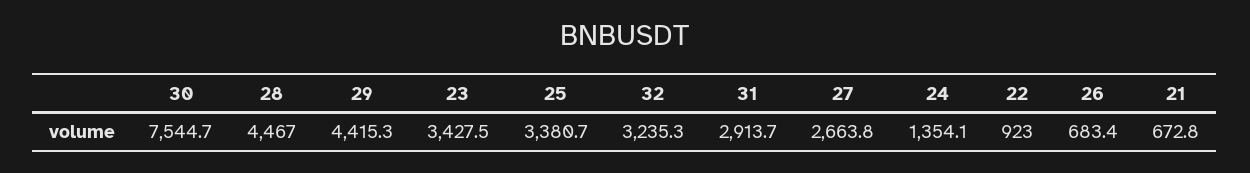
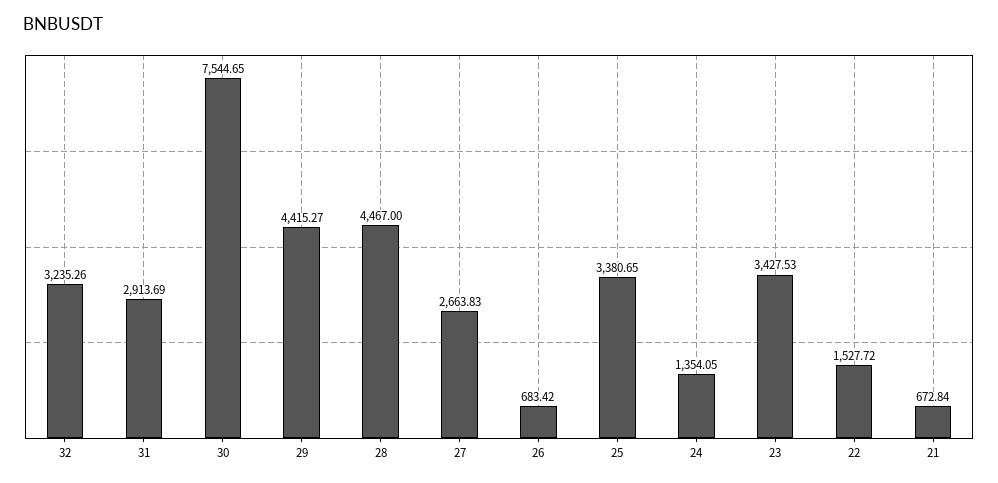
  {
    "30": 7544.65,
    "28": 4467,
    "29": 4415.27,
    "23": 3427.53,
    "25": 3380.65,
    "32": 3235.26,
    "31": 2913.69,
    "27": 2663.83,
    "24": 1354.05,
-   "22": 923,
+   "22": 1527.72,
    "26": 683.42,
    "21": 672.84
  }

